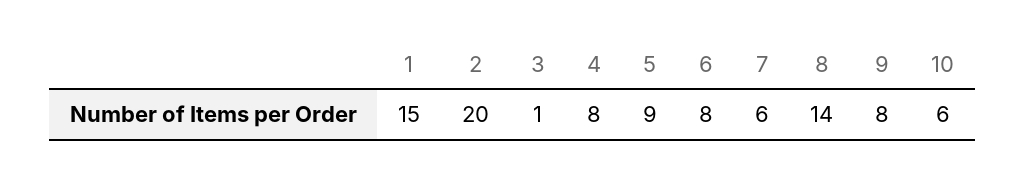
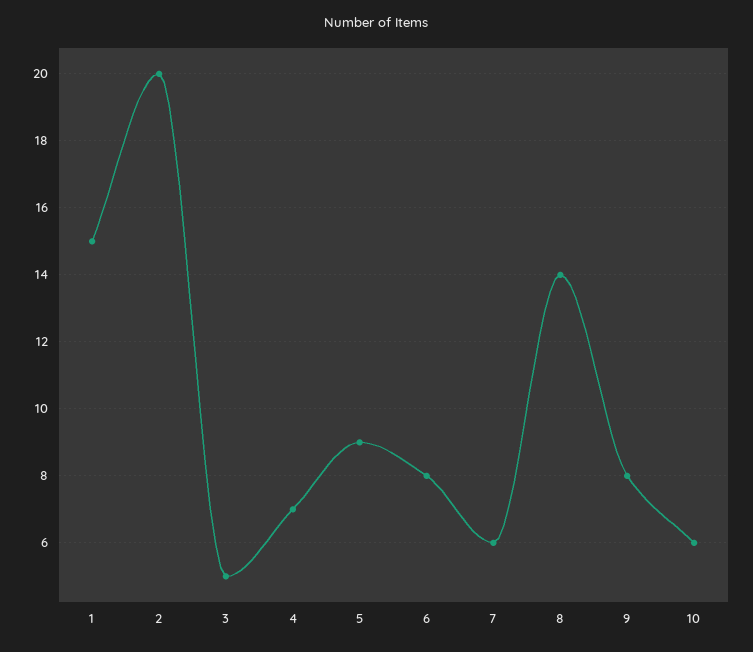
  {
    "1": 15,
    "2": 20,
-   "3": 1,
+   "3": 5,
-   "4": 8,
+   "4": 7,
    "5": 9,
    "6": 8,
    "7": 6,
    "8": 14,
    "9": 8,
    "10": 6
  }

